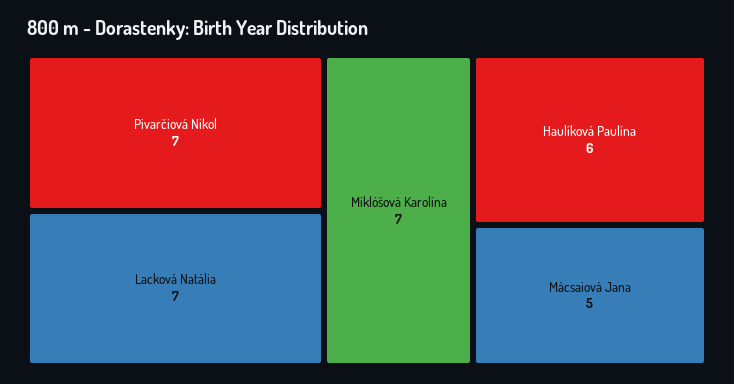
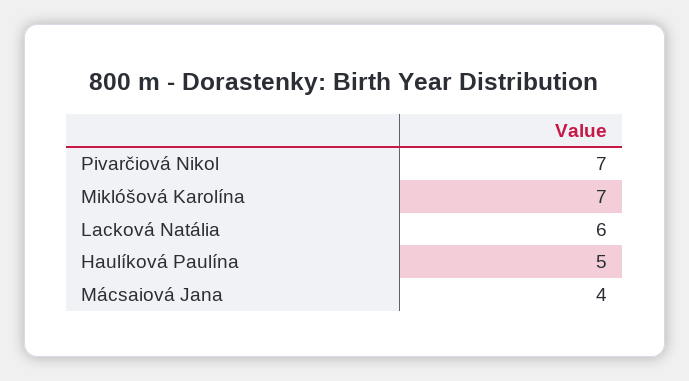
  {
    "Pivarčiová Nikol": 7,
-   "Lacková Natália": 7,
+   "Lacková Natália": 6,
    "Miklóšová Karolína": 7,
-   "Haulíková Paulína": 6,
+   "Haulíková Paulína": 5,
-   "Mácsaiová Jana": 5
+   "Mácsaiová Jana": 4
  }

